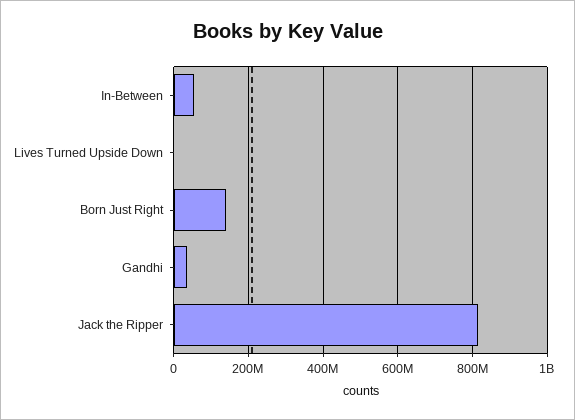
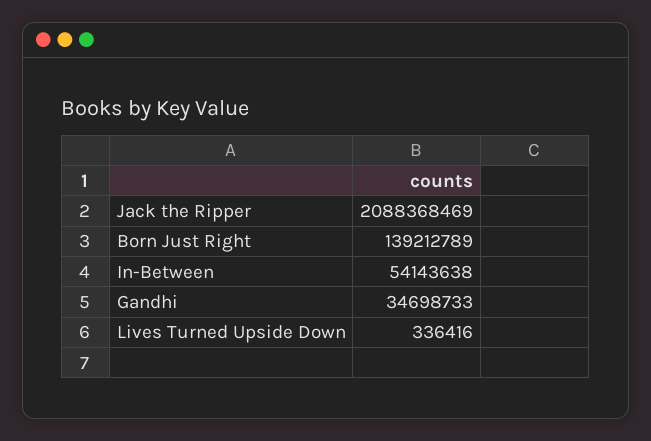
  {
    "In-Between": 54143638,
    "Lives Turned Upside Down": 336416,
    "Born Just Right": 139212789,
    "Gandhi": 34698733,
-   "Jack the Ripper": 820000000
+   "Jack the Ripper": 2088368469
  }

